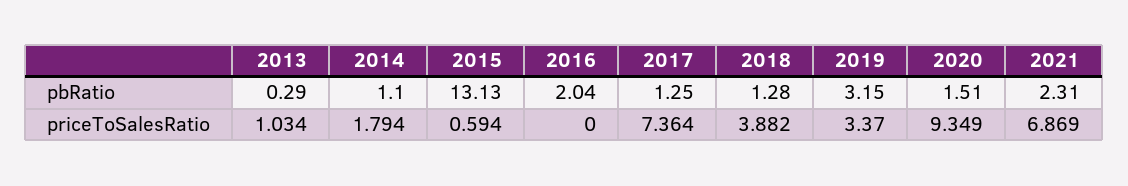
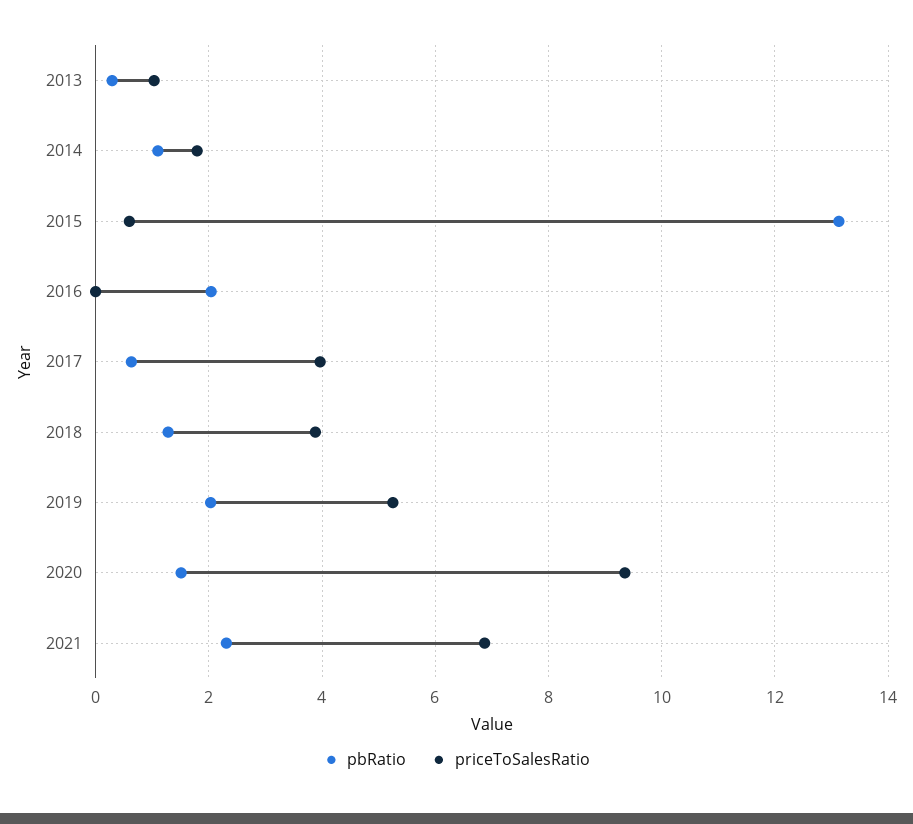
  {
    "pbRatio": {
      "2013": 0.29,
      "2014": 1.1,
      "2015": 13.13,
      "2016": 2.04,
-     "2017": 1.25,
+     "2017": 0.6,
      "2018": 1.28,
-     "2019": 3.15,
+     "2019": 2,
      "2020": 1.51,
      "2021": 2.31
    },
    "priceToSalesRatio": {
      "2013": 1.034,
      "2014": 1.794,
      "2015": 0.594,
      "2016": 0,
-     "2017": 7.364,
+     "2017": 4,
      "2018": 3.882,
-     "2019": 3.37,
+     "2019": 5.2,
      "2020": 9.349,
      "2021": 6.869
    }
  }

